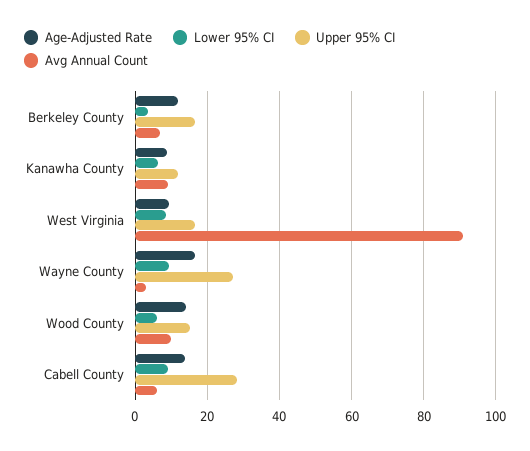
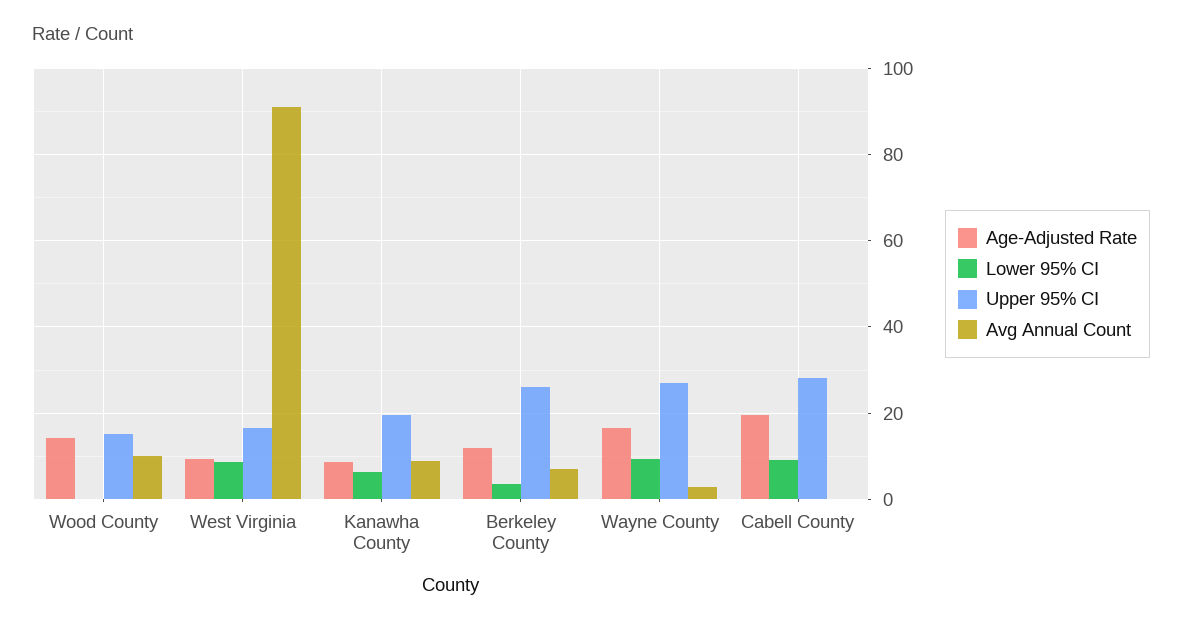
  {
    "Age-Adjusted Rate": {
      "Berkeley County": 12,
      "Kanawha County": 8,
      "West Virginia": 10,
      "Wayne County": 16,
      "Wood County": 14,
-     "Cabell County": 14
+     "Cabell County": 20
    },
    "Lower 95% CI": {
      "Berkeley County": 4,
      "Kanawha County": 6,
      "West Virginia": 8,
      "Wayne County": 10,
-     "Wood County": 6,
+     "Wood County": 0,
      "Cabell County": 10
    },
    "Upper 95% CI": {
-     "Berkeley County": 16,
+     "Berkeley County": 26,
-     "Kanawha County": 12,
+     "Kanawha County": 20,
      "West Virginia": 16,
      "Wayne County": 28,
      "Wood County": 16,
      "Cabell County": 28
    },
    "Avg Annual Count": {
      "Berkeley County": 8,
      "Kanawha County": 10,
      "West Virginia": 92,
      "Wayne County": 4,
      "Wood County": 10,
-     "Cabell County": 6
+     "Cabell County": 0
    }
  }

